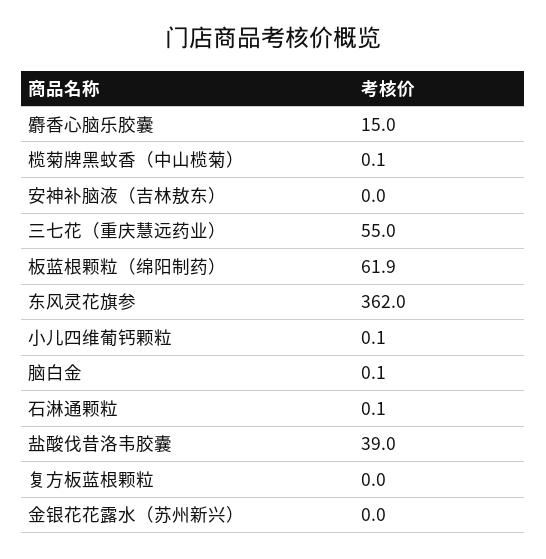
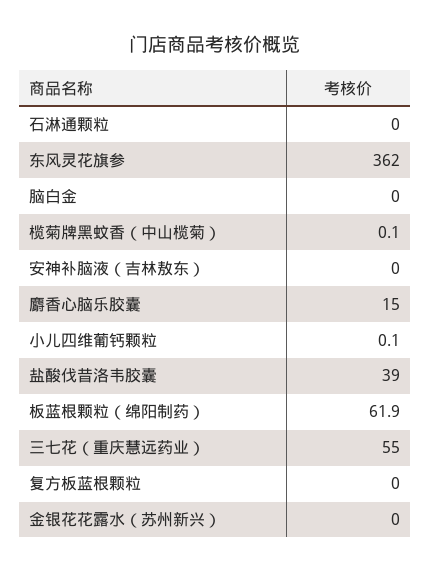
  {
    "麝香心脑乐胶囊": 15,
    "榄菊牌黑蚊香（中山榄菊）": 0.1,
    "安神补脑液（吉林敖东）": 0,
    "三七花（重庆慧远药业）": 55,
    "板蓝根颗粒（绵阳制药）": 61.9,
    "东风灵花旗参": 362,
    "小儿四维葡钙颗粒": 0.1,
-   "脑白金": 0.1,
+   "脑白金": 0,
-   "石淋通颗粒": 0.1,
+   "石淋通颗粒": 0,
    "盐酸伐昔洛韦胶囊": 39,
    "复方板蓝根颗粒": 0,
    "金银花花露水（苏州新兴）": 0
  }

